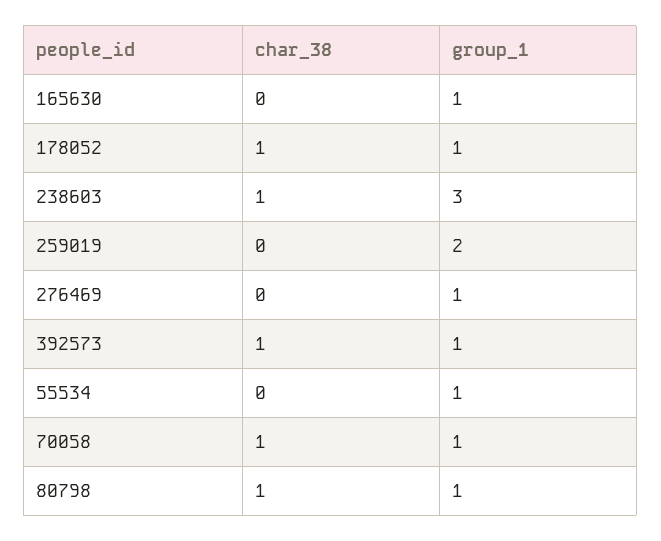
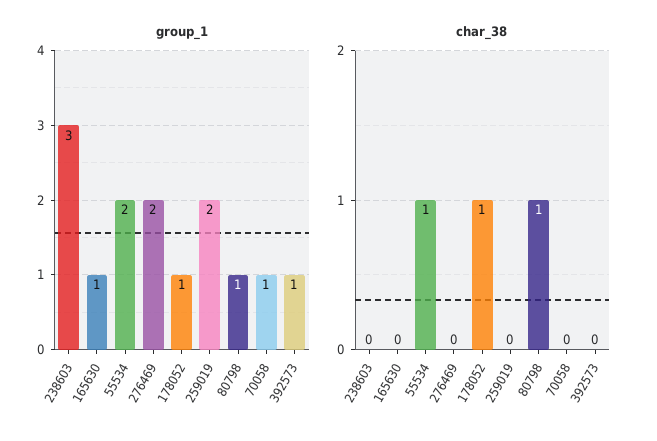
  {
    "char_38": {
      "165630": 0,
      "178052": 1,
-     "238603": 1,
+     "238603": 0,
      "259019": 0,
      "276469": 0,
-     "392573": 1,
+     "392573": 0,
-     "55534": 0,
+     "55534": 1,
-     "70058": 1,
+     "70058": 0,
      "80798": 1
    },
    "group_1": {
      "165630": 1,
      "178052": 1,
      "238603": 3,
      "259019": 2,
-     "276469": 1,
+     "276469": 2,
      "392573": 1,
-     "55534": 1,
+     "55534": 2,
      "70058": 1,
      "80798": 1
    }
  }

